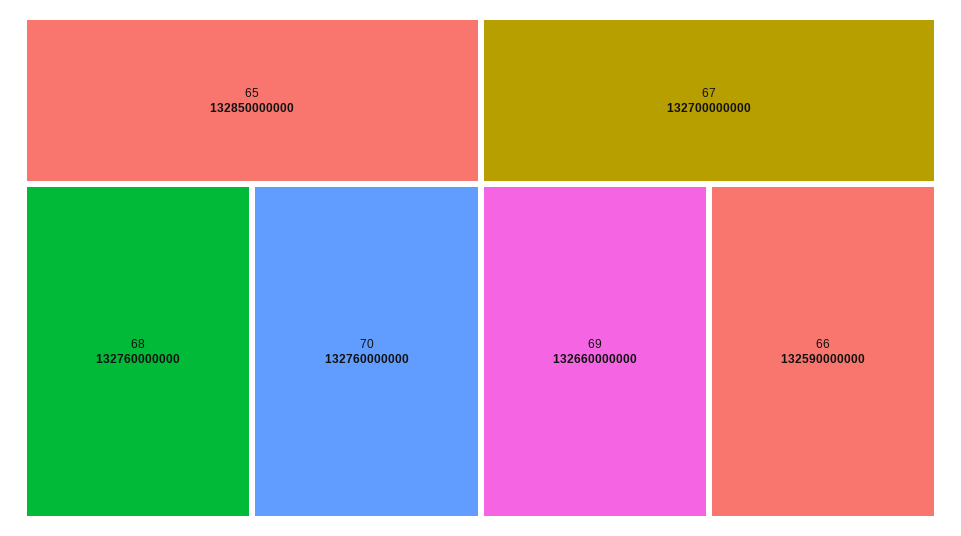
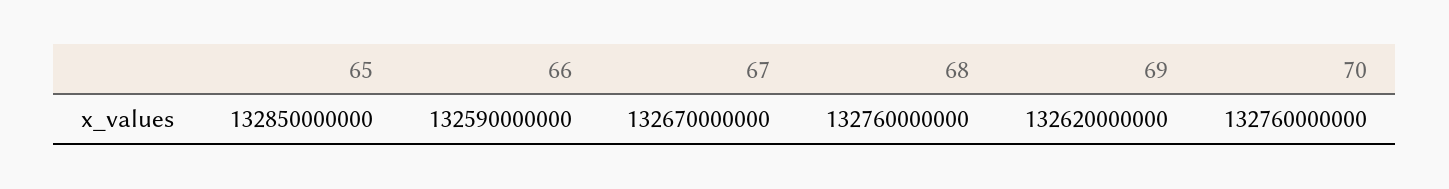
  {
    "65": 132850000000,
    "68": 132760000000,
    "70": 132760000000,
-   "67": 132700000000,
+   "67": 132670000000,
-   "69": 132660000000,
+   "69": 132620000000,
    "66": 132590000000
  }

